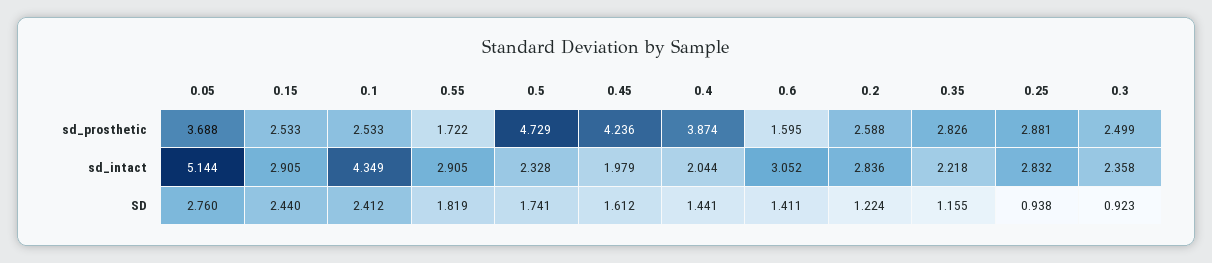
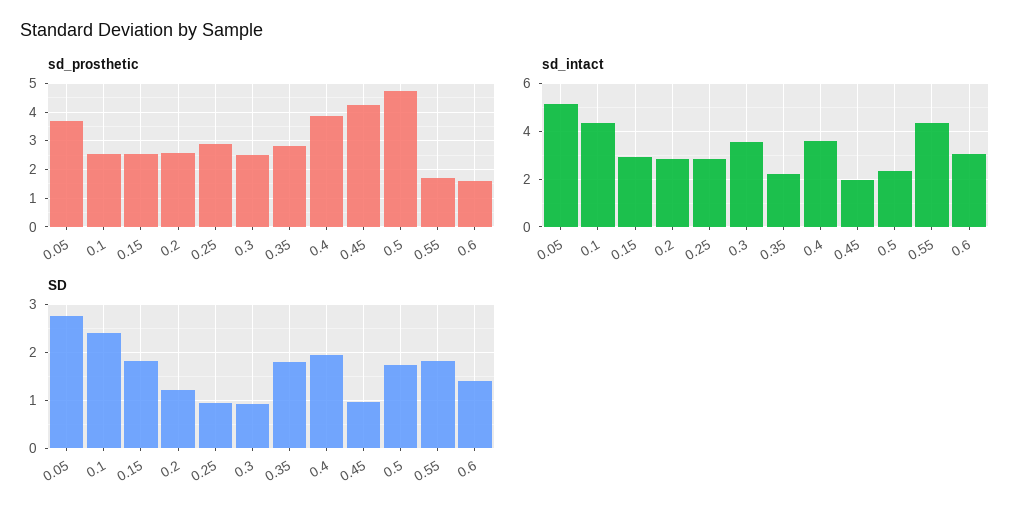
  {
    "sd_prosthetic": {
      "0.05": 3.688,
      "0.15": 2.533,
      "0.1": 2.533,
      "0.55": 1.722,
      "0.5": 4.729,
      "0.45": 4.236,
      "0.4": 3.874,
      "0.6": 1.595,
      "0.2": 2.588,
      "0.35": 2.826,
      "0.25": 2.881,
      "0.3": 2.499
    },
    "sd_intact": {
      "0.05": 5.144,
      "0.15": 2.905,
      "0.1": 4.349,
-     "0.55": 2.905,
+     "0.55": 4.5,
      "0.5": 2.328,
      "0.45": 1.979,
-     "0.4": 2.044,
+     "0.4": 3.5,
      "0.6": 3.052,
      "0.2": 2.836,
      "0.35": 2.218,
      "0.25": 2.832,
-     "0.3": 2.358
+     "0.3": 3.5
    },
    "SD": {
      "0.05": 2.76,
-     "0.15": 2.44,
+     "0.15": 1.8,
      "0.1": 2.412,
      "0.55": 1.819,
      "0.5": 1.741,
-     "0.45": 1.612,
+     "0.45": 1,
-     "0.4": 1.441,
+     "0.4": 2,
      "0.6": 1.411,
      "0.2": 1.224,
-     "0.35": 1.155,
+     "0.35": 1.8,
      "0.25": 0.938,
      "0.3": 0.923
    }
  }

